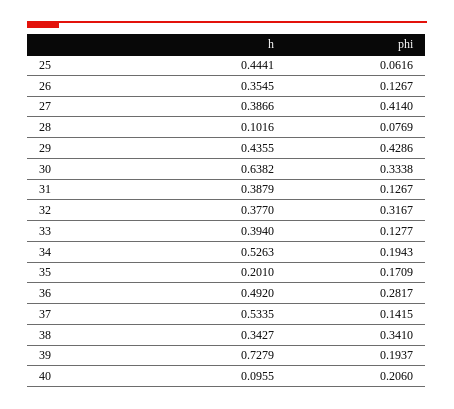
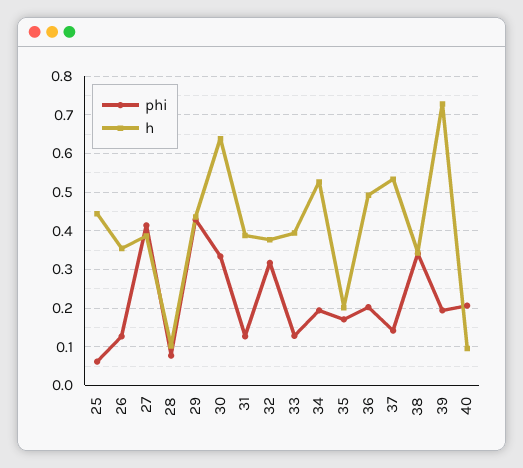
  {
    "h": {
      "25": 0.4441,
      "26": 0.3545,
      "27": 0.3866,
      "28": 0.1016,
      "29": 0.4355,
      "30": 0.6382,
      "31": 0.3879,
      "32": 0.377,
      "33": 0.394,
      "34": 0.5263,
      "35": 0.201,
      "36": 0.492,
      "37": 0.5335,
      "38": 0.3427,
      "39": 0.7279,
      "40": 0.0955
    },
    "phi": {
      "25": 0.0616,
      "26": 0.1267,
      "27": 0.414,
      "28": 0.0769,
      "29": 0.4286,
      "30": 0.3338,
      "31": 0.1267,
      "32": 0.3167,
      "33": 0.1277,
      "34": 0.1943,
      "35": 0.1709,
-     "36": 0.2817,
+     "36": 0.2,
      "37": 0.1415,
      "38": 0.341,
      "39": 0.1937,
      "40": 0.206
    }
  }

